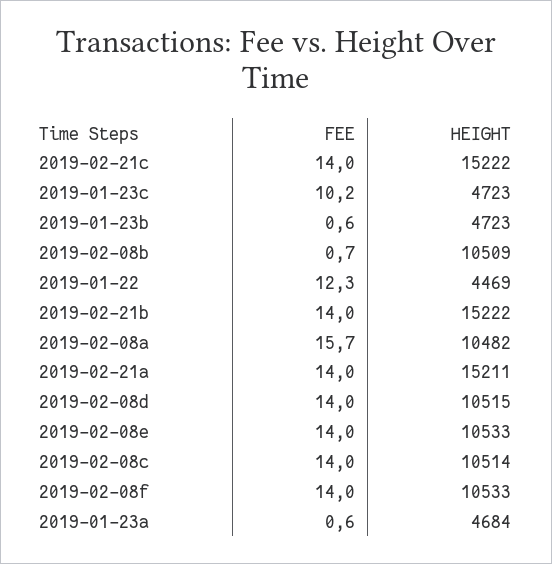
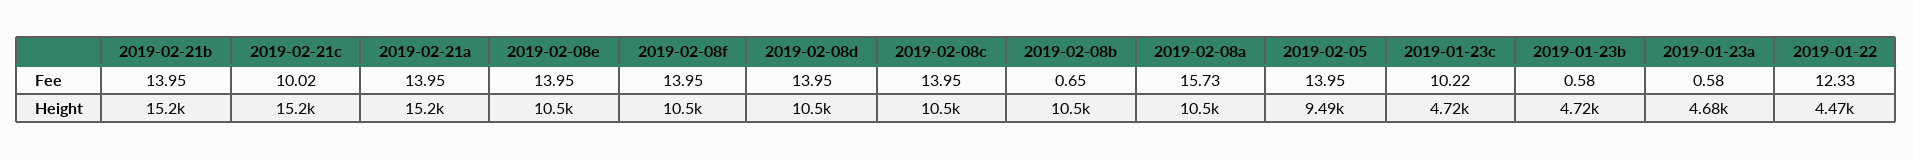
  {
    "FEE": {
-     "2019-02-21c": 14,
+     "2019-02-21c": 10.02,
      "2019-01-23c": 10.22,
      "2019-01-23b": 0.58,
      "2019-02-08b": 0.65,
      "2019-01-22": 12.33,
      "2019-02-21b": 13.95,
      "2019-02-08a": 15.73,
      "2019-02-21a": 13.95,
      "2019-02-08d": 13.95,
      "2019-02-08e": 13.95,
      "2019-02-08c": 13.95,
      "2019-02-08f": 13.95,
-     "2019-01-23a": 0.58
+     "2019-01-23a": 0.58,
+     "2019-02-05": 13.95
    },
    "HEIGHT": {
      "2019-02-21c": 15222,
      "2019-01-23c": 4723,
      "2019-01-23b": 4723,
      "2019-02-08b": 10509,
      "2019-01-22": 4469,
      "2019-02-21b": 15222,
      "2019-02-08a": 10482,
      "2019-02-21a": 15211,
      "2019-02-08d": 10515,
      "2019-02-08e": 10533,
      "2019-02-08c": 10514,
      "2019-02-08f": 10533,
-     "2019-01-23a": 4684
+     "2019-01-23a": 4684,
+     "2019-02-05": 9490
    }
  }

